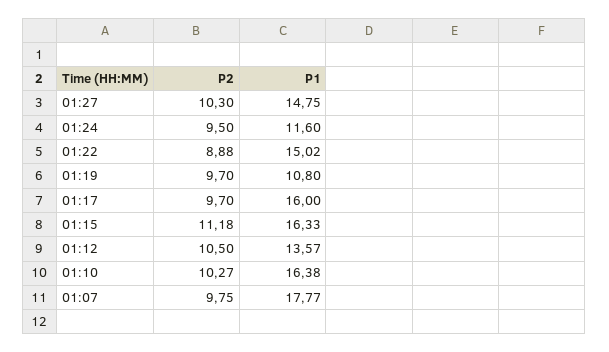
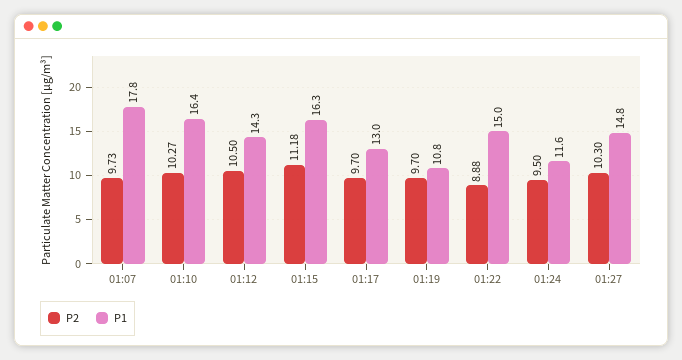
  {
    "P2": {
      "01:27": 10.3,
      "01:24": 9.5,
      "01:22": 8.88,
      "01:19": 9.7,
      "01:17": 9.7,
      "01:15": 11.18,
      "01:12": 10.5,
      "01:10": 10.27,
-     "01:07": 9.75
+     "01:07": 9.73
    },
    "P1": {
      "01:27": 14.75,
      "01:24": 11.6,
      "01:22": 15.02,
      "01:19": 10.8,
-     "01:17": 16,
+     "01:17": 13,
      "01:15": 16.33,
-     "01:12": 13.57,
+     "01:12": 14.3,
      "01:10": 16.38,
      "01:07": 17.77
    }
  }

